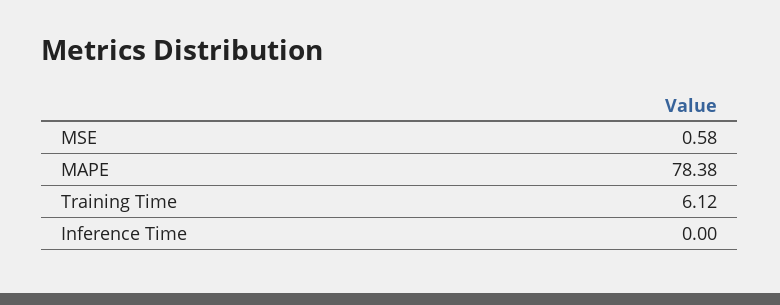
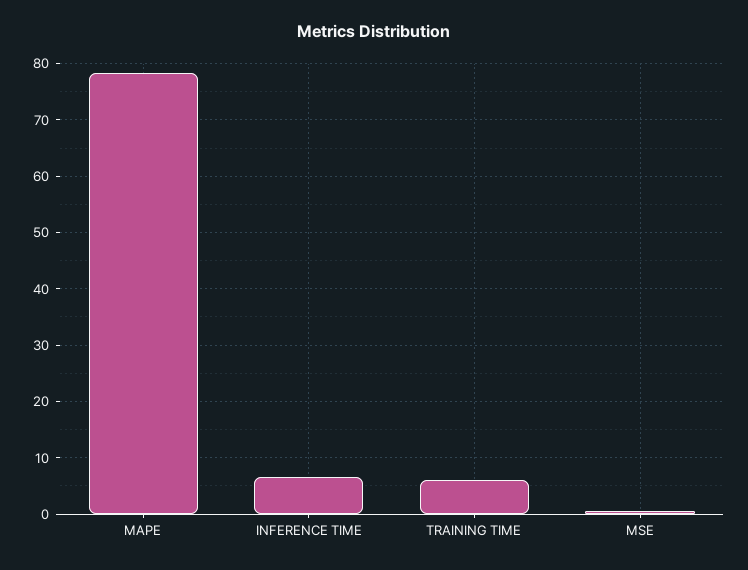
  {
    "MSE": 0.58,
    "MAPE": 78.38,
    "Training Time": 6.12,
-   "Inference Time": 0
+   "Inference Time": 6
  }

